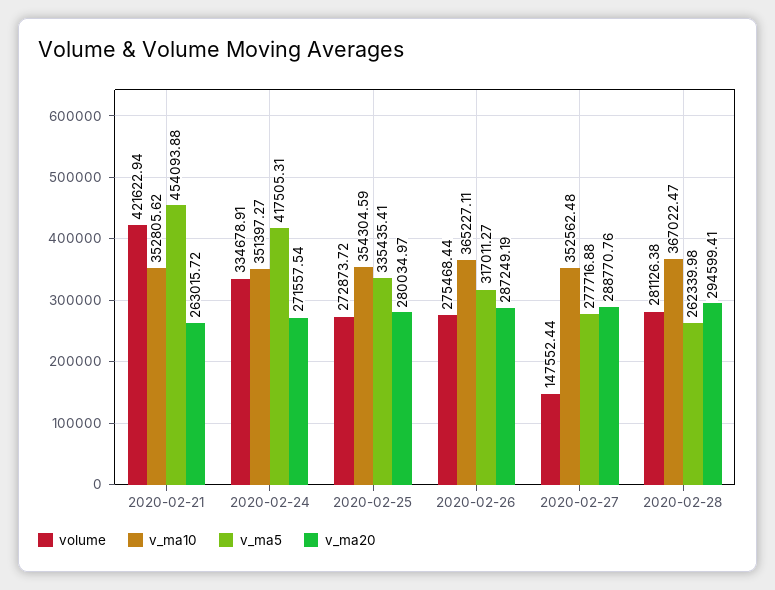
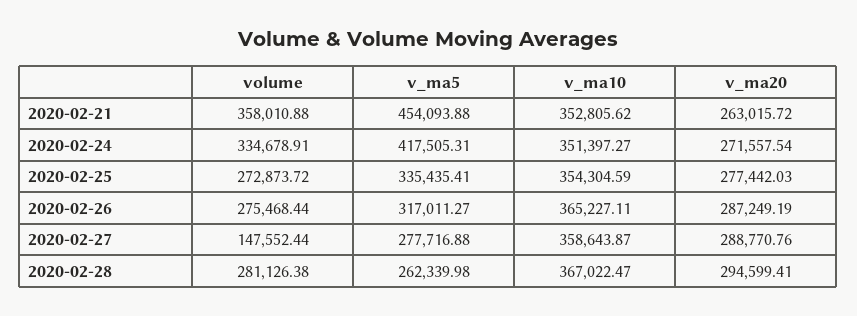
  {
    "volume": {
-     "2020-02-21": 421622.94,
+     "2020-02-21": 358010.88,
      "2020-02-24": 334678.91,
      "2020-02-25": 272873.72,
      "2020-02-26": 275468.44,
      "2020-02-27": 147552.44,
      "2020-02-28": 281126.38
    },
    "v_ma10": {
      "2020-02-21": 352805.62,
      "2020-02-24": 351397.27,
      "2020-02-25": 354304.59,
      "2020-02-26": 365227.11,
-     "2020-02-27": 352562.48,
+     "2020-02-27": 358643.87,
      "2020-02-28": 367022.47
    },
    "v_ma5": {
      "2020-02-21": 454093.88,
      "2020-02-24": 417505.31,
      "2020-02-25": 335435.41,
      "2020-02-26": 317011.27,
      "2020-02-27": 277716.88,
      "2020-02-28": 262339.98
    },
    "v_ma20": {
      "2020-02-21": 263015.72,
      "2020-02-24": 271557.54,
-     "2020-02-25": 280034.97,
+     "2020-02-25": 277442.03,
      "2020-02-26": 287249.19,
      "2020-02-27": 288770.76,
      "2020-02-28": 294599.41
    }
  }

